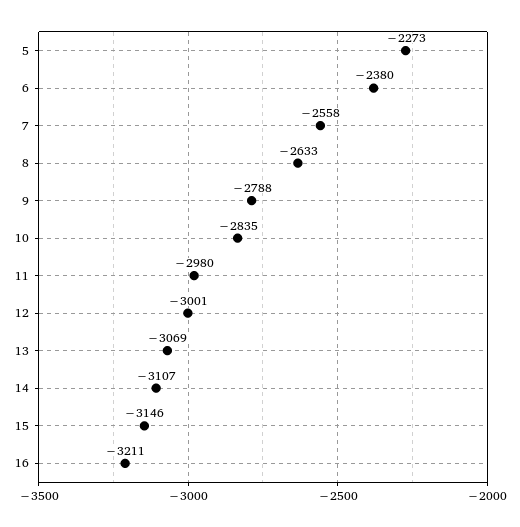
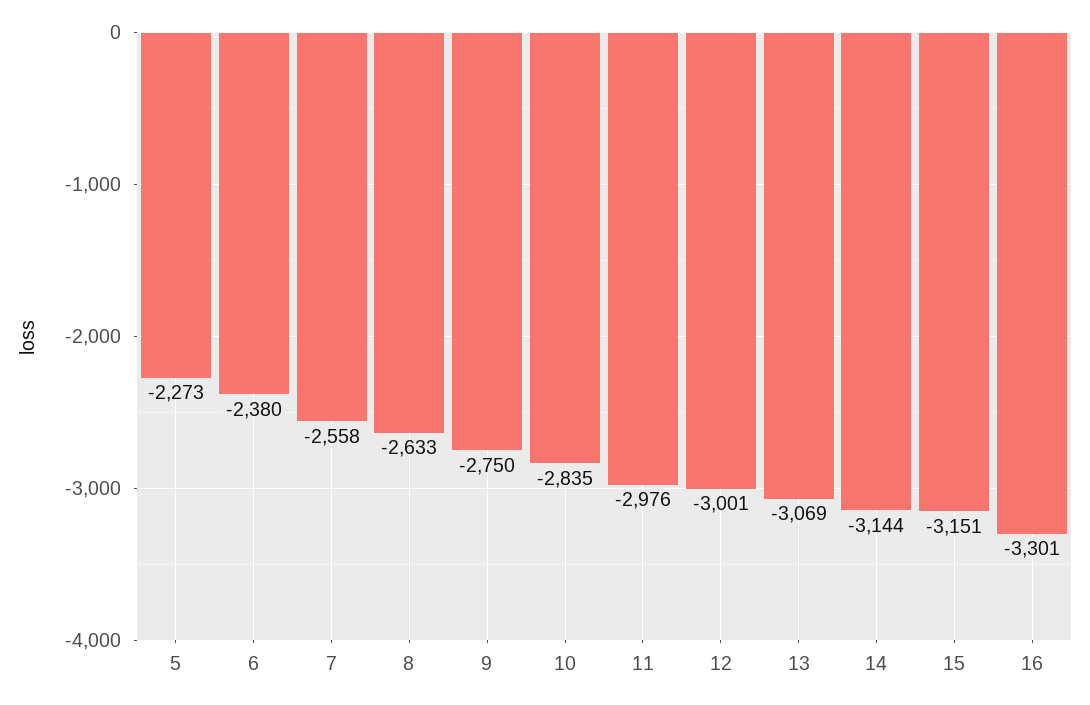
  {
    "5": -2273,
    "6": -2380,
    "7": -2558,
    "8": -2633,
-   "9": -2788,
+   "9": -2750,
    "10": -2835,
-   "11": -2980,
+   "11": -2976,
    "12": -3001,
    "13": -3069,
-   "14": -3107,
+   "14": -3144,
-   "15": -3146,
+   "15": -3151,
-   "16": -3211
+   "16": -3301
  }

